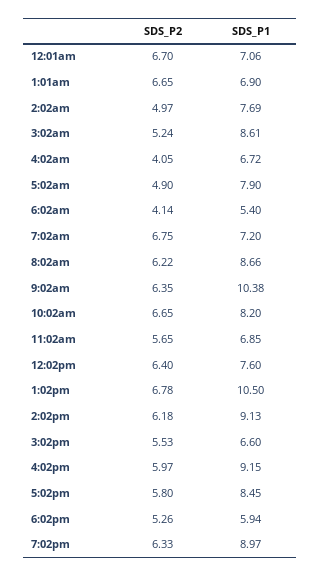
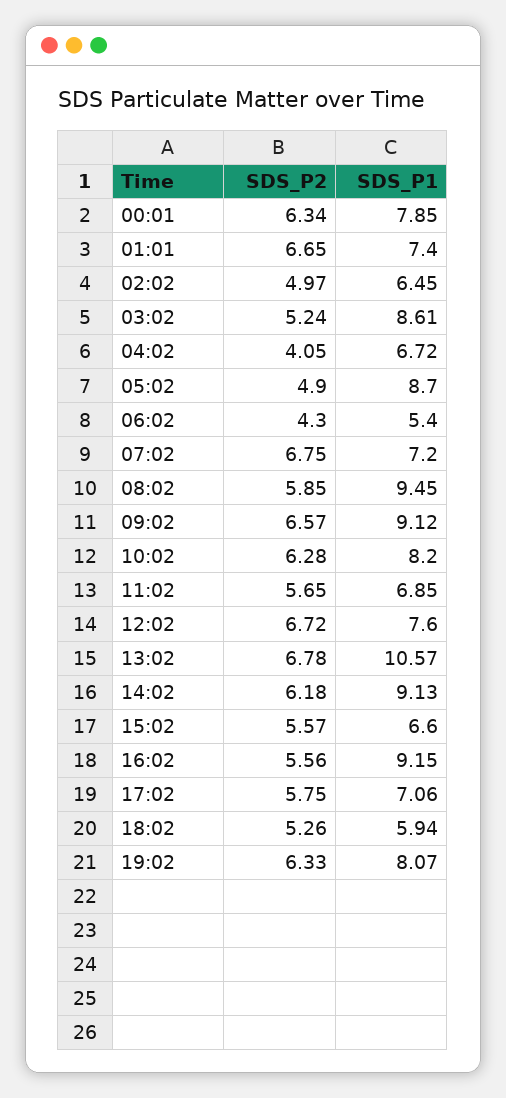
  {
    "SDS_P2": {
-     "12:01am": 6.7,
+     "12:01am": 6.34,
      "1:01am": 6.65,
      "2:02am": 4.97,
      "3:02am": 5.24,
      "4:02am": 4.05,
      "5:02am": 4.9,
-     "6:02am": 4.14,
+     "6:02am": 4.3,
      "7:02am": 6.75,
-     "8:02am": 6.22,
+     "8:02am": 5.85,
-     "9:02am": 6.35,
+     "9:02am": 6.57,
-     "10:02am": 6.65,
+     "10:02am": 6.28,
      "11:02am": 5.65,
-     "12:02pm": 6.4,
+     "12:02pm": 6.72,
      "1:02pm": 6.78,
      "2:02pm": 6.18,
-     "3:02pm": 5.53,
+     "3:02pm": 5.57,
-     "4:02pm": 5.97,
+     "4:02pm": 5.56,
-     "5:02pm": 5.8,
+     "5:02pm": 5.75,
      "6:02pm": 5.26,
      "7:02pm": 6.33
    },
    "SDS_P1": {
-     "12:01am": 7.06,
+     "12:01am": 7.85,
-     "1:01am": 6.9,
+     "1:01am": 7.4,
-     "2:02am": 7.69,
+     "2:02am": 6.45,
      "3:02am": 8.61,
      "4:02am": 6.72,
-     "5:02am": 7.9,
+     "5:02am": 8.7,
      "6:02am": 5.4,
      "7:02am": 7.2,
-     "8:02am": 8.66,
+     "8:02am": 9.45,
-     "9:02am": 10.38,
+     "9:02am": 9.12,
      "10:02am": 8.2,
      "11:02am": 6.85,
      "12:02pm": 7.6,
-     "1:02pm": 10.5,
+     "1:02pm": 10.57,
      "2:02pm": 9.13,
      "3:02pm": 6.6,
      "4:02pm": 9.15,
-     "5:02pm": 8.45,
+     "5:02pm": 7.06,
      "6:02pm": 5.94,
-     "7:02pm": 8.97
+     "7:02pm": 8.07
    }
  }

